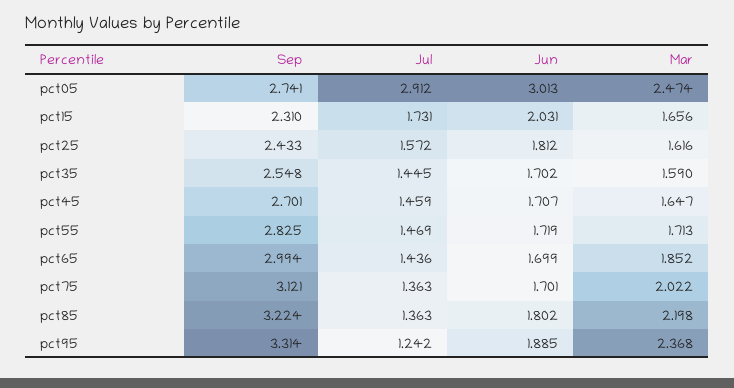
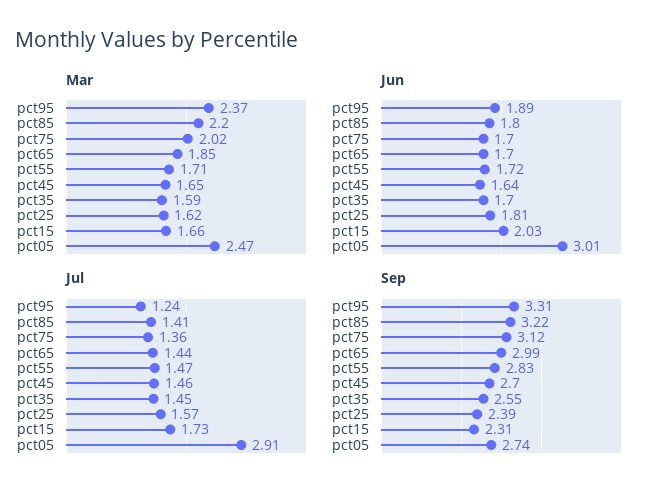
  {
    "Sep": {
      "pct05": 2.741,
      "pct15": 2.31,
-     "pct25": 2.433,
+     "pct25": 2.39,
      "pct35": 2.548,
      "pct45": 2.701,
      "pct55": 2.825,
      "pct65": 2.994,
      "pct75": 3.121,
      "pct85": 3.224,
      "pct95": 3.314
    },
    "Jul": {
      "pct05": 2.912,
      "pct15": 1.731,
      "pct25": 1.572,
      "pct35": 1.445,
      "pct45": 1.459,
      "pct55": 1.469,
      "pct65": 1.436,
      "pct75": 1.363,
-     "pct85": 1.363,
+     "pct85": 1.41,
      "pct95": 1.242
    },
    "Jun": {
      "pct05": 3.013,
      "pct15": 2.031,
      "pct25": 1.812,
      "pct35": 1.702,
-     "pct45": 1.707,
+     "pct45": 1.64,
      "pct55": 1.719,
      "pct65": 1.699,
      "pct75": 1.701,
      "pct85": 1.802,
      "pct95": 1.885
    },
    "Mar": {
      "pct05": 2.474,
      "pct15": 1.656,
      "pct25": 1.616,
      "pct35": 1.59,
      "pct45": 1.647,
      "pct55": 1.713,
      "pct65": 1.852,
      "pct75": 2.022,
      "pct85": 2.198,
      "pct95": 2.368
    }
  }

